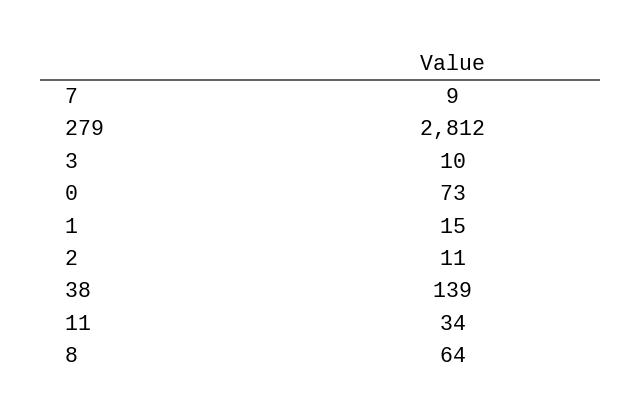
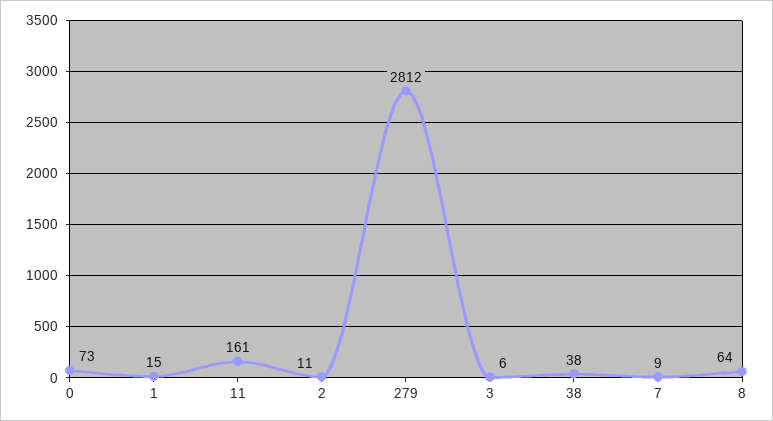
  {
    "7": 9,
    "279": 2812,
-   "3": 10,
+   "3": 6,
    "0": 73,
    "1": 15,
    "2": 11,
-   "38": 139,
+   "38": 38,
-   "11": 34,
+   "11": 161,
    "8": 64
  }

